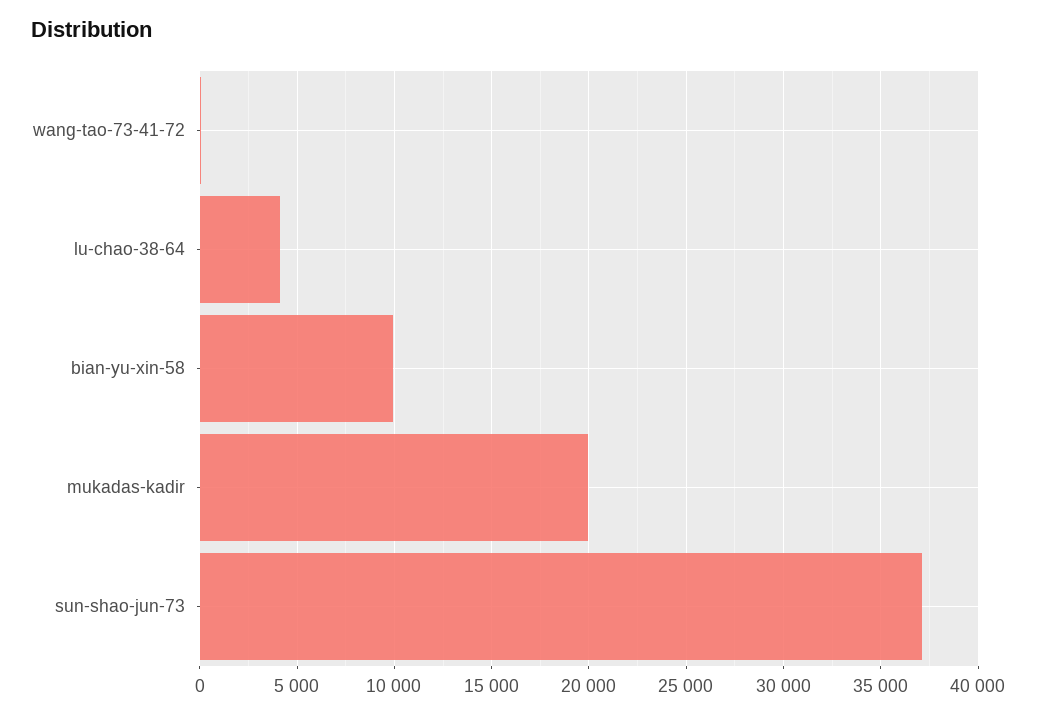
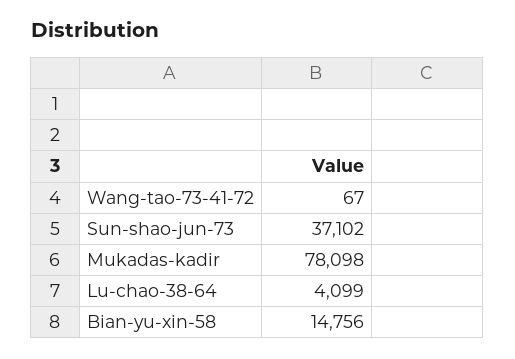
  {
    "wang-tao-73-41-72": 67,
    "lu-chao-38-64": 4099,
-   "bian-yu-xin-58": 10000,
+   "bian-yu-xin-58": 14756,
-   "mukadas-kadir": 20000,
+   "mukadas-kadir": 78098,
    "sun-shao-jun-73": 37102
  }

